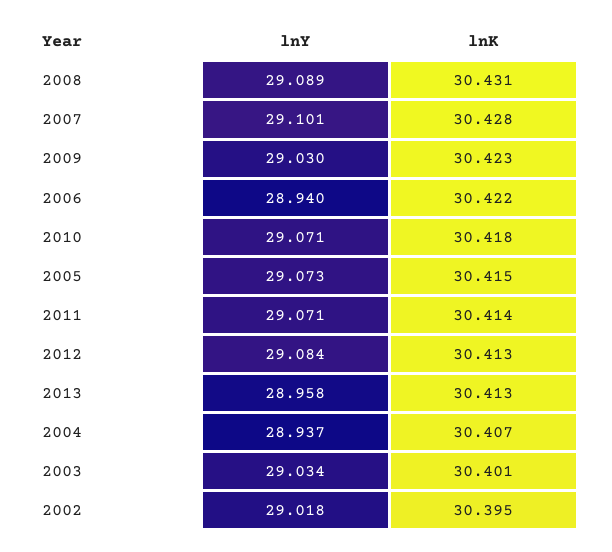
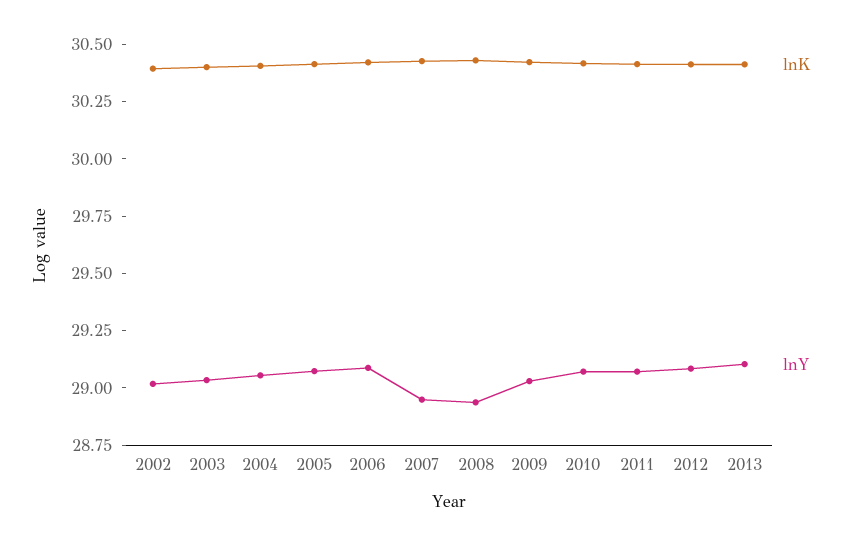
  {
    "lnY": {
-     "2008": 29.089,
+     "2008": 28.95,
-     "2007": 29.101,
+     "2007": 28.95,
      "2009": 29.03,
-     "2006": 28.94,
+     "2006": 29.1,
      "2010": 29.071,
      "2005": 29.073,
      "2011": 29.071,
      "2012": 29.084,
-     "2013": 28.958,
+     "2013": 29.1,
-     "2004": 28.937,
+     "2004": 29.05,
      "2003": 29.034,
      "2002": 29.018
    },
    "lnK": {
      "2008": 30.431,
      "2007": 30.428,
      "2009": 30.423,
      "2006": 30.422,
      "2010": 30.418,
      "2005": 30.415,
      "2011": 30.414,
      "2012": 30.413,
      "2013": 30.413,
      "2004": 30.407,
      "2003": 30.401,
      "2002": 30.395
    }
  }

